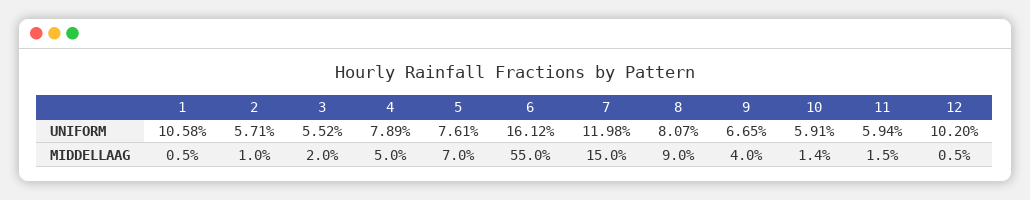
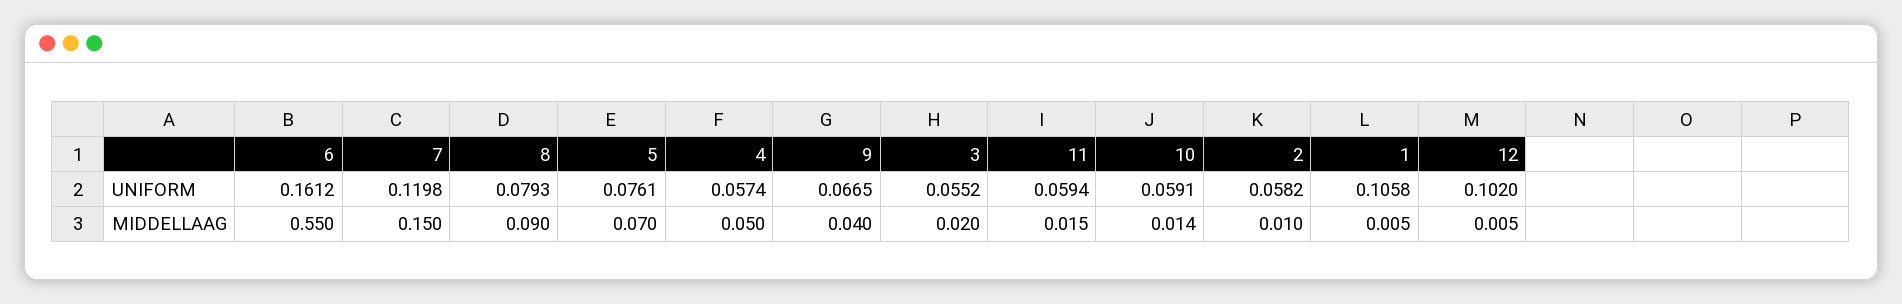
  {
    "1": {
      "UNIFORM": 0.1058,
      "MIDDELLAAG": 0.005
    },
    "2": {
-     "UNIFORM": 0.0571,
+     "UNIFORM": 0.0582,
      "MIDDELLAAG": 0.01
    },
    "3": {
      "UNIFORM": 0.0552,
      "MIDDELLAAG": 0.02
    },
    "4": {
-     "UNIFORM": 0.0789,
+     "UNIFORM": 0.0574,
      "MIDDELLAAG": 0.05
    },
    "5": {
      "UNIFORM": 0.0761,
      "MIDDELLAAG": 0.07
    },
    "6": {
      "UNIFORM": 0.1612,
      "MIDDELLAAG": 0.55
    },
    "7": {
      "UNIFORM": 0.1198,
      "MIDDELLAAG": 0.15
    },
    "8": {
-     "UNIFORM": 0.0807,
+     "UNIFORM": 0.0793,
      "MIDDELLAAG": 0.09
    },
    "9": {
      "UNIFORM": 0.0665,
      "MIDDELLAAG": 0.04
    },
    "10": {
      "UNIFORM": 0.0591,
      "MIDDELLAAG": 0.014
    },
    "11": {
      "UNIFORM": 0.0594,
      "MIDDELLAAG": 0.015
    },
    "12": {
      "UNIFORM": 0.102,
      "MIDDELLAAG": 0.005
    }
  }

